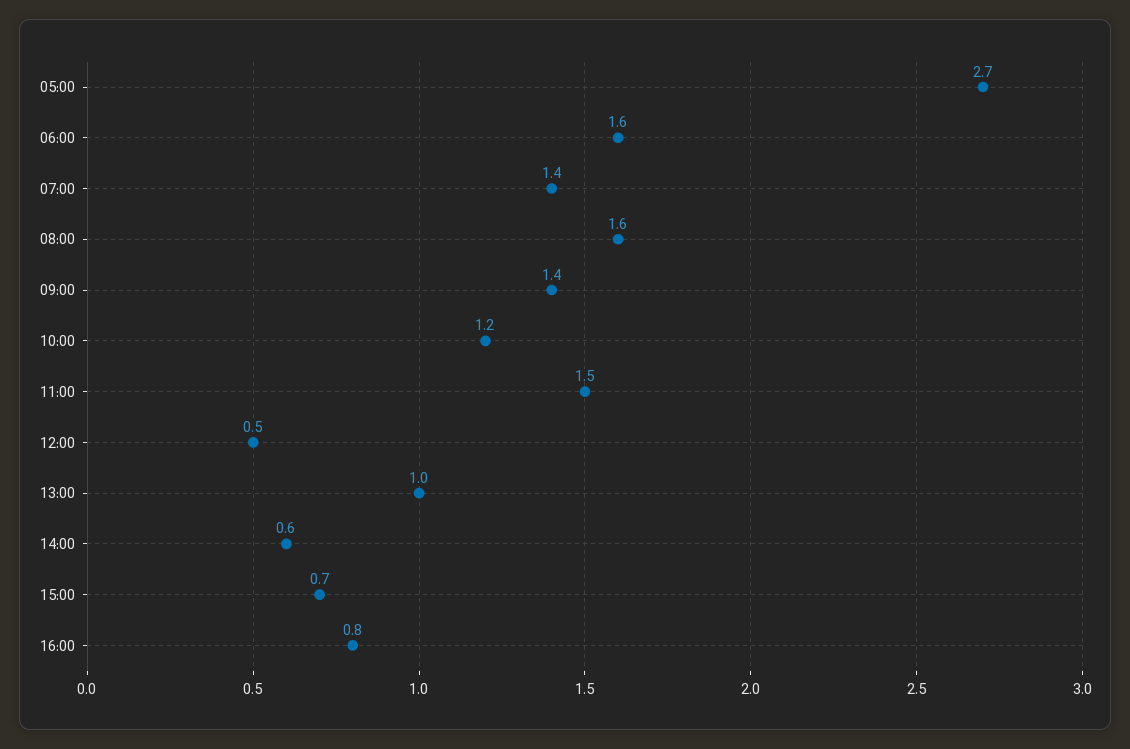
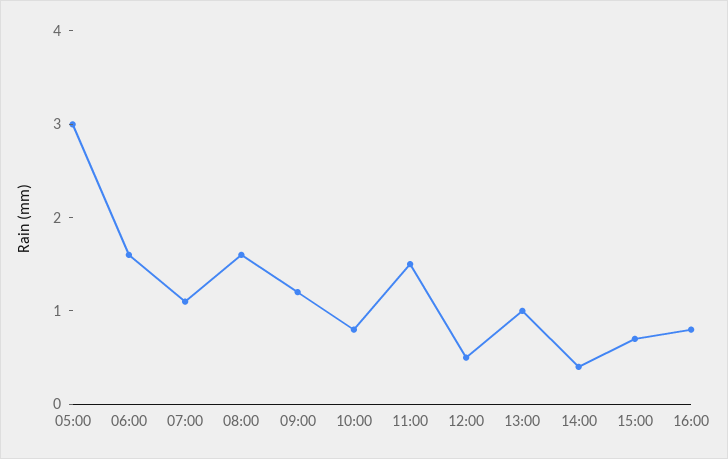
  {
-   "05:00": 2.7,
+   "05:00": 3,
    "06:00": 1.6,
-   "07:00": 1.4,
+   "07:00": 1.1,
    "08:00": 1.6,
-   "09:00": 1.4,
+   "09:00": 1.2,
-   "10:00": 1.2,
+   "10:00": 0.8,
    "11:00": 1.5,
    "12:00": 0.5,
    "13:00": 1,
-   "14:00": 0.6,
+   "14:00": 0.4,
    "15:00": 0.7,
    "16:00": 0.8
  }

